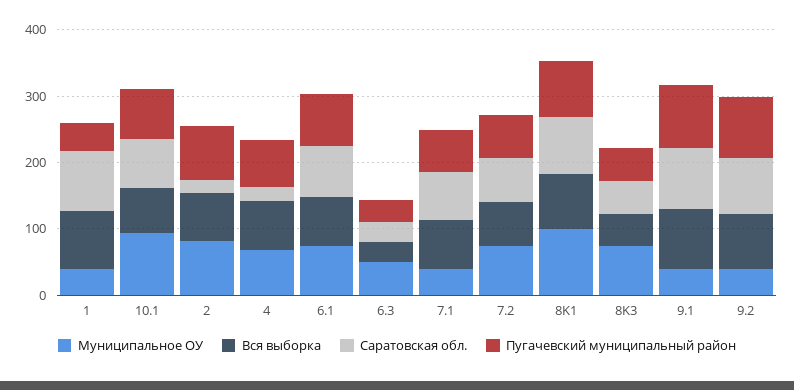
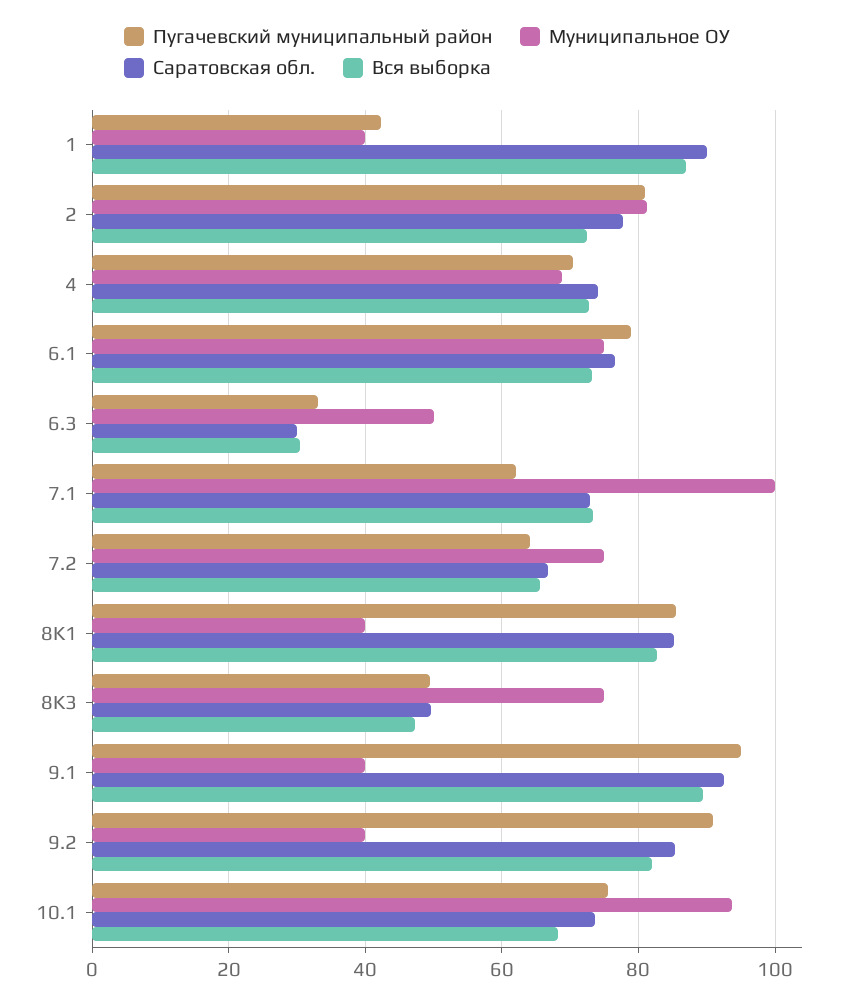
  {
    "Муниципальное ОУ": {
      "1": 40,
      "10.1": 94,
      "2": 82,
      "4": 68,
      "6.1": 76,
      "6.3": 50,
-     "7.1": 40,
+     "7.1": 100,
      "7.2": 76,
-     "8K1": 100,
+     "8K1": 40,
      "8K3": 76,
      "9.1": 40,
      "9.2": 40
    },
    "Вся выборка": {
      "1": 86,
      "10.1": 68,
      "2": 72,
      "4": 72,
      "6.1": 74,
      "6.3": 30,
      "7.1": 74,
      "7.2": 66,
      "8K1": 82,
      "8K3": 48,
      "9.1": 90,
      "9.2": 82
    },
    "Саратовская обл.": {
      "1": 90,
      "10.1": 74,
-     "2": 20,
+     "2": 78,
-     "4": 20,
+     "4": 74,
      "6.1": 76,
      "6.3": 30,
      "7.1": 72,
      "7.2": 66,
      "8K1": 86,
      "8K3": 50,
      "9.1": 92,
      "9.2": 86
    },
    "Пугачевский муниципальный район": {
      "1": 42,
      "10.1": 76,
      "2": 82,
      "4": 70,
      "6.1": 78,
      "6.3": 34,
      "7.1": 62,
      "7.2": 64,
      "8K1": 86,
      "8K3": 50,
      "9.1": 96,
      "9.2": 90
    }
  }

